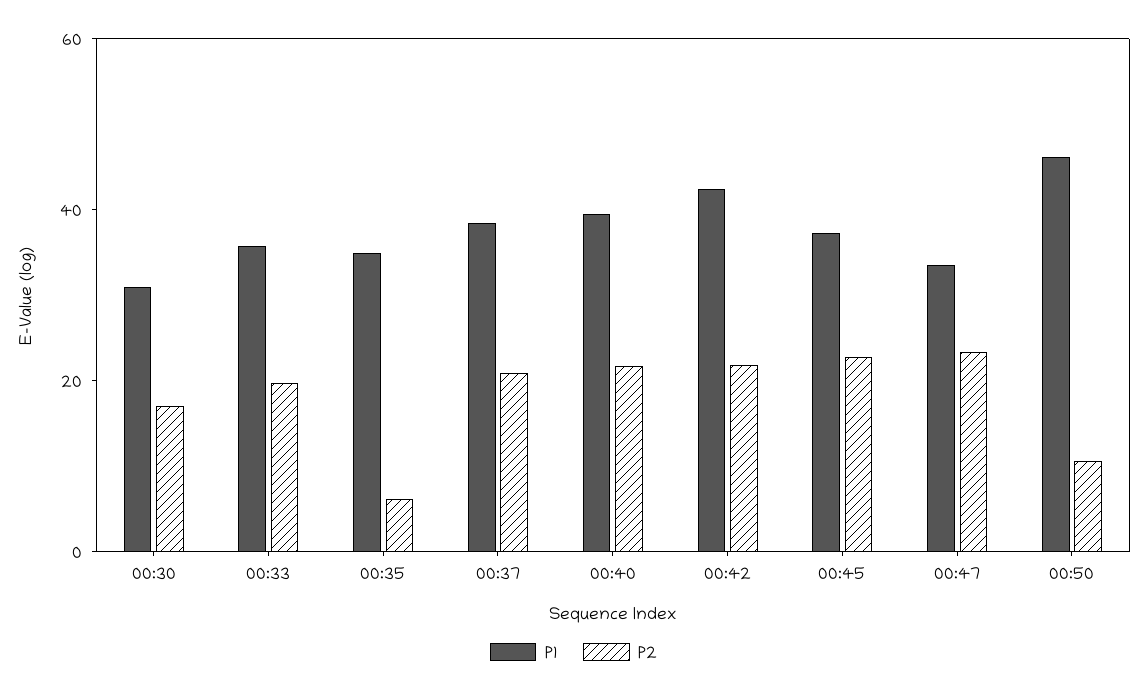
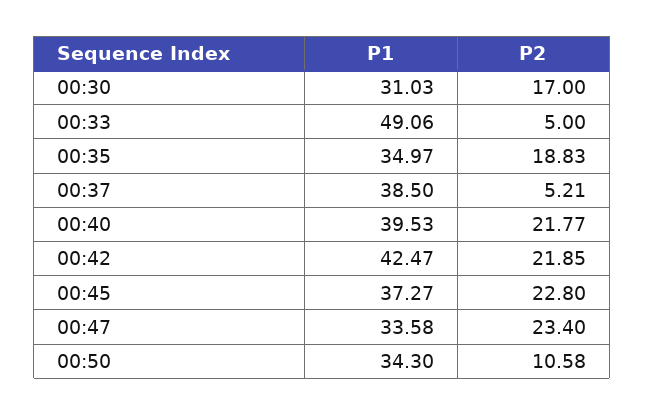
  {
    "P1": {
      "00:30": 31.03,
-     "00:33": 35,
+     "00:33": 49.06,
      "00:35": 34.97,
      "00:37": 38.5,
      "00:40": 39.53,
      "00:42": 42.47,
      "00:45": 37.27,
      "00:47": 33.58,
-     "00:50": 45
+     "00:50": 34.3
    },
    "P2": {
      "00:30": 17,
-     "00:33": 20,
+     "00:33": 5,
-     "00:35": 5,
+     "00:35": 18.83,
-     "00:37": 20,
+     "00:37": 5.21,
      "00:40": 21.77,
      "00:42": 21.85,
      "00:45": 22.8,
      "00:47": 23.4,
      "00:50": 10.58
    }
  }

